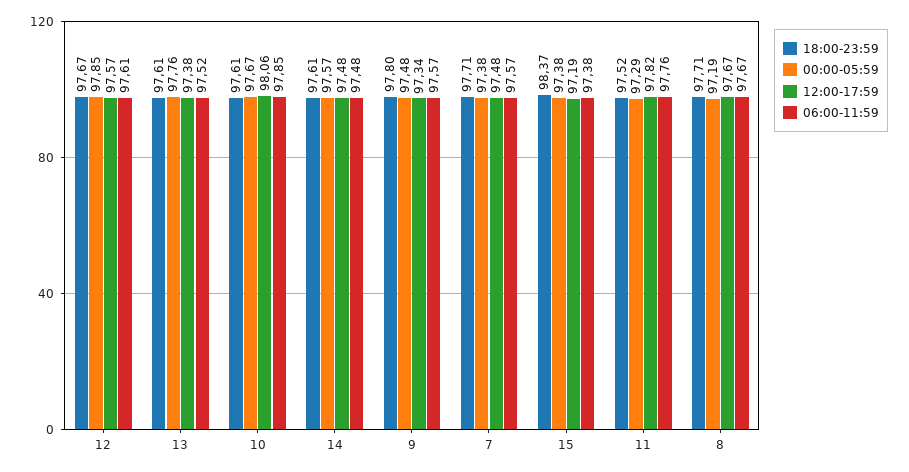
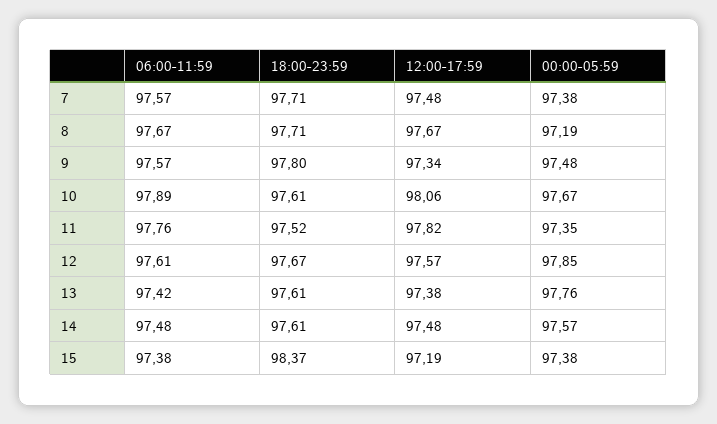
  {
    "18:00-23:59": {
      "12": 97.67,
      "13": 97.61,
      "10": 97.61,
      "14": 97.61,
      "9": 97.8,
      "7": 97.71,
      "15": 98.37,
      "11": 97.52,
      "8": 97.71
    },
    "00:00-05:59": {
      "12": 97.85,
      "13": 97.76,
      "10": 97.67,
      "14": 97.57,
      "9": 97.48,
      "7": 97.38,
      "15": 97.38,
-     "11": 97.29,
+     "11": 97.35,
      "8": 97.19
    },
    "12:00-17:59": {
      "12": 97.57,
      "13": 97.38,
      "10": 98.06,
      "14": 97.48,
      "9": 97.34,
      "7": 97.48,
      "15": 97.19,
      "11": 97.82,
      "8": 97.67
    },
    "06:00-11:59": {
      "12": 97.61,
-     "13": 97.52,
+     "13": 97.42,
-     "10": 97.85,
+     "10": 97.89,
      "14": 97.48,
      "9": 97.57,
      "7": 97.57,
      "15": 97.38,
      "11": 97.76,
      "8": 97.67
    }
  }

